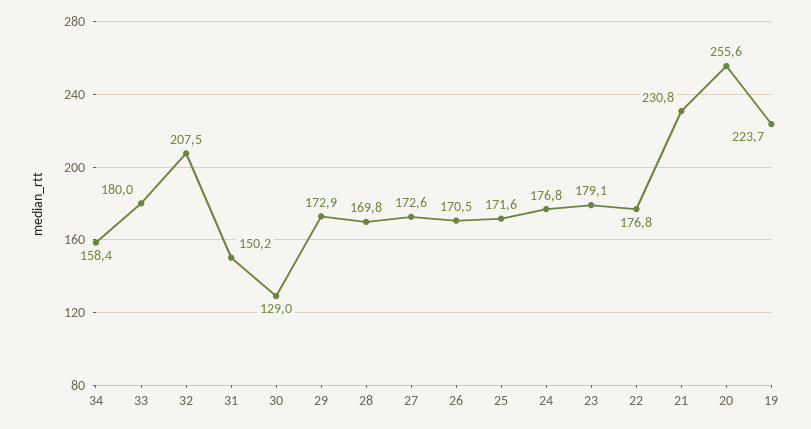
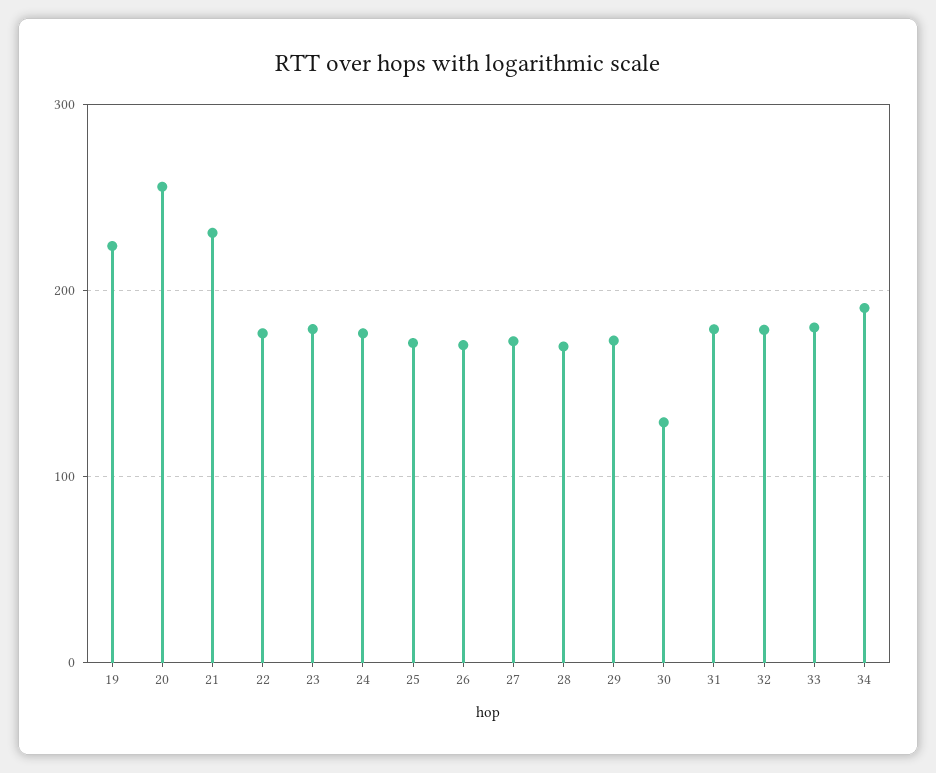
  {
-   "34": 158.4,
+   "34": 190,
    "33": 180,
-   "32": 207.5,
+   "32": 180,
-   "31": 150.2,
+   "31": 180,
    "30": 129,
    "29": 172.9,
    "28": 169.8,
    "27": 172.6,
    "26": 170.5,
    "25": 171.6,
    "24": 176.8,
    "23": 179.1,
    "22": 176.8,
    "21": 230.8,
    "20": 255.6,
    "19": 223.7
  }

